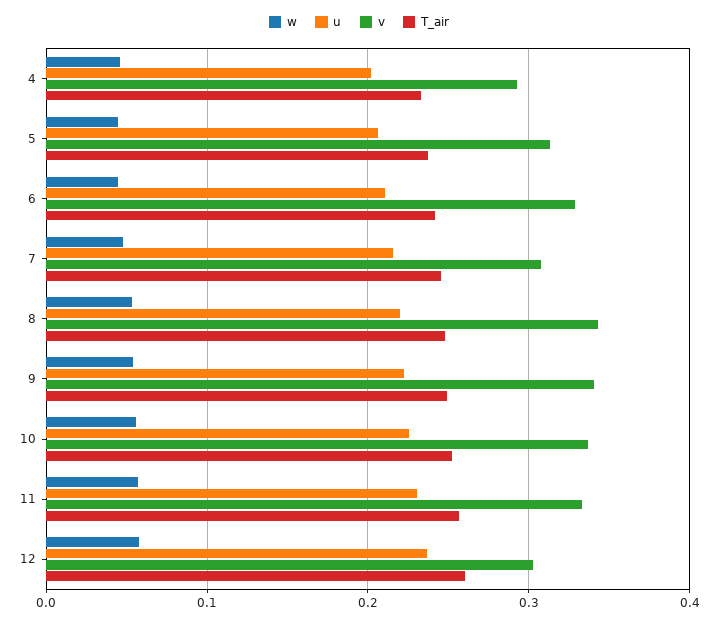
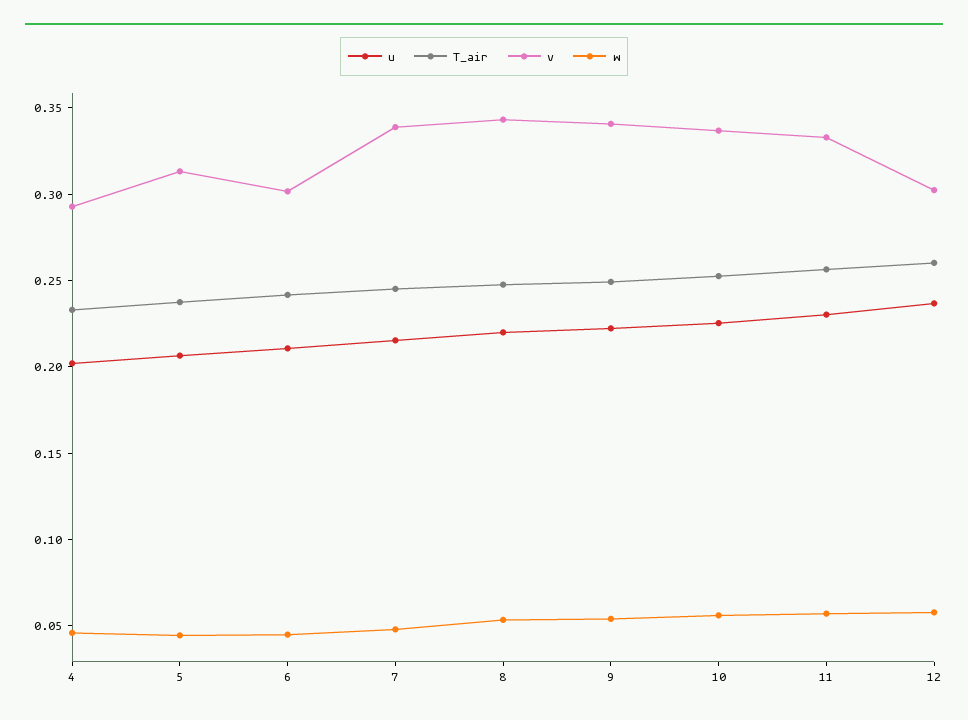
  {
    "w": {
      "4": 0.05,
      "5": 0.04,
      "6": 0.04,
      "7": 0.05,
      "8": 0.05,
      "9": 0.05,
      "10": 0.06,
      "11": 0.06,
      "12": 0.06
    },
    "u": {
      "4": 0.2,
      "5": 0.21,
      "6": 0.21,
      "7": 0.22,
      "8": 0.22,
      "9": 0.22,
      "10": 0.23,
      "11": 0.23,
      "12": 0.24
    },
    "v": {
      "4": 0.29,
      "5": 0.31,
-     "6": 0.33,
+     "6": 0.3,
-     "7": 0.31,
+     "7": 0.34,
      "8": 0.34,
      "9": 0.34,
      "10": 0.34,
      "11": 0.33,
      "12": 0.3
    },
    "T_air": {
      "4": 0.23,
      "5": 0.24,
      "6": 0.24,
      "7": 0.25,
      "8": 0.25,
      "9": 0.25,
      "10": 0.25,
      "11": 0.26,
      "12": 0.26
    }
  }

